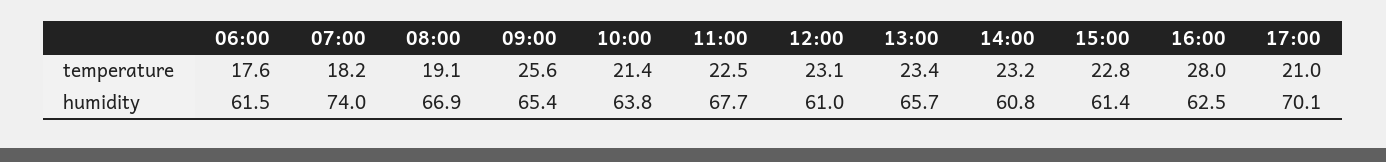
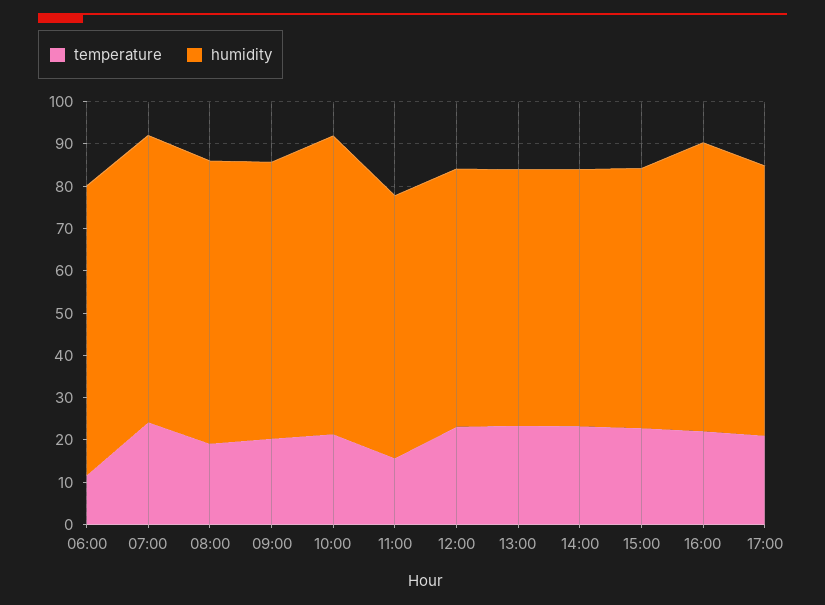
  {
    "temperature": {
-     "06:00": 17.6,
+     "06:00": 12,
-     "07:00": 18.2,
+     "07:00": 24,
      "08:00": 19.1,
-     "09:00": 25.6,
+     "09:00": 20,
      "10:00": 21.4,
-     "11:00": 22.5,
+     "11:00": 16,
      "12:00": 23.1,
      "13:00": 23.4,
      "14:00": 23.2,
      "15:00": 22.8,
-     "16:00": 28,
+     "16:00": 22,
      "17:00": 21
    },
    "humidity": {
-     "06:00": 61.5,
+     "06:00": 68,
-     "07:00": 74,
+     "07:00": 68,
      "08:00": 66.9,
      "09:00": 65.4,
-     "10:00": 63.8,
+     "10:00": 70,
-     "11:00": 67.7,
+     "11:00": 62,
      "12:00": 61,
-     "13:00": 65.7,
+     "13:00": 60,
      "14:00": 60.8,
      "15:00": 61.4,
-     "16:00": 62.5,
+     "16:00": 68,
-     "17:00": 70.1
+     "17:00": 64
    }
  }

